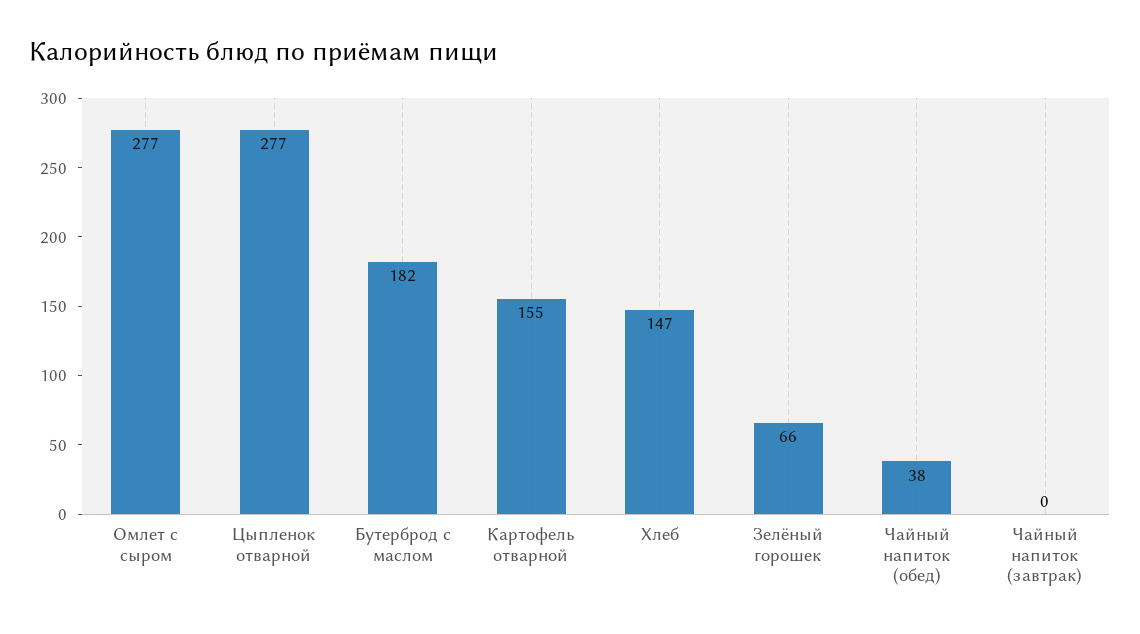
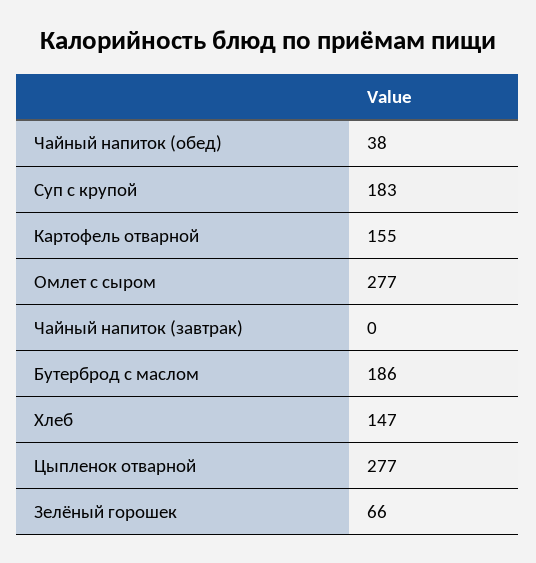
  {
    "Омлет с сыром": 277,
    "Цыпленок отварной": 277,
-   "Бутерброд с маслом": 182,
+   "Бутерброд с маслом": 186,
    "Картофель отварной": 155,
    "Хлеб": 147,
    "Зелёный горошек": 66,
    "Чайный напиток (обед)": 38,
-   "Чайный напиток (завтрак)": 0
+   "Чайный напиток (завтрак)": 0,
+   "Суп с крупой": 183
  }

